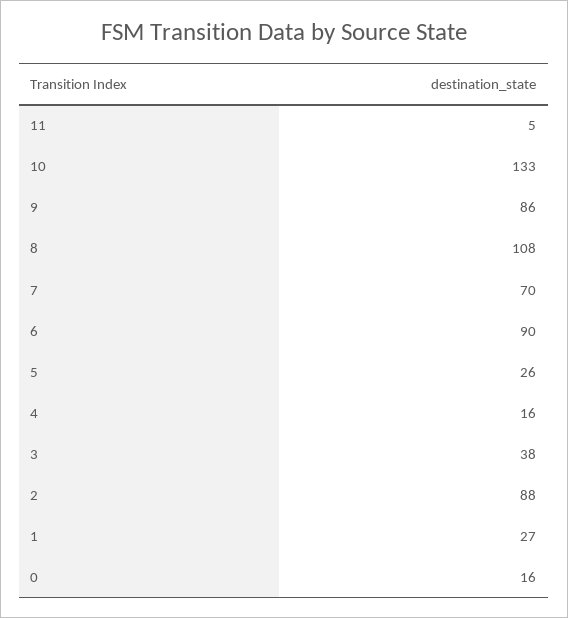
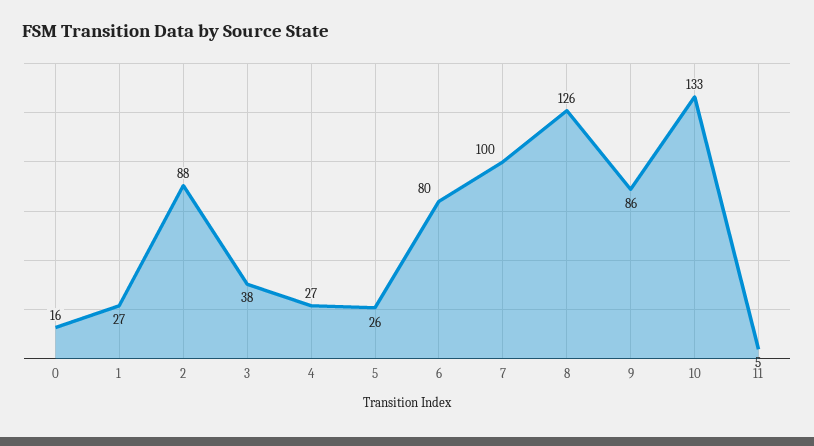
  {
    "11": 5,
    "10": 133,
    "9": 86,
-   "8": 108,
+   "8": 126,
-   "7": 70,
+   "7": 100,
-   "6": 90,
+   "6": 80,
    "5": 26,
-   "4": 16,
+   "4": 27,
    "3": 38,
    "2": 88,
    "1": 27,
    "0": 16
  }

